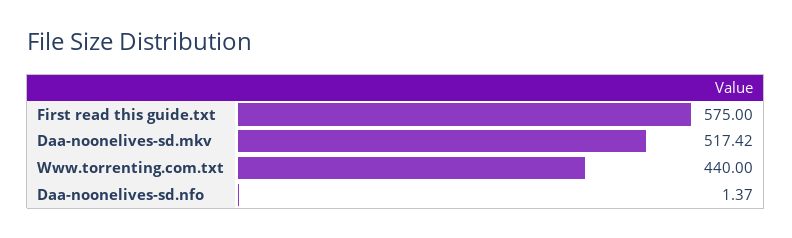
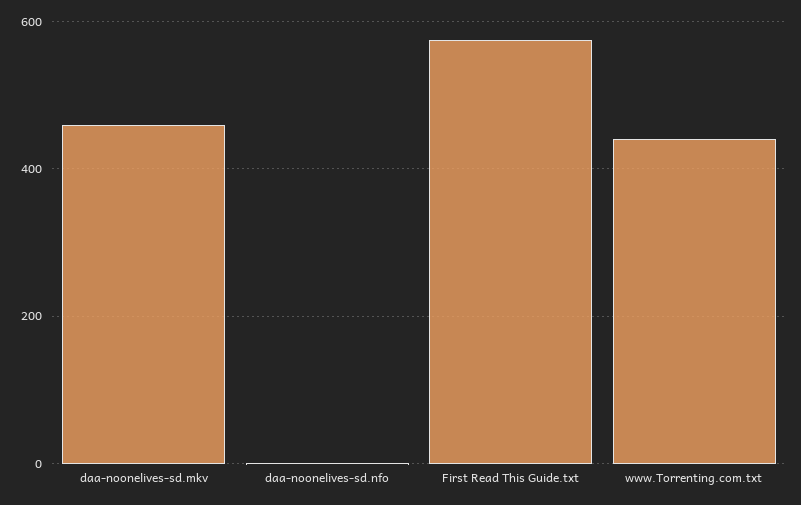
  {
    "First read this guide.txt": 575,
-   "Daa-noonelives-sd.mkv": 517.42,
+   "Daa-noonelives-sd.mkv": 460,
    "Www.torrenting.com.txt": 440,
    "Daa-noonelives-sd.nfo": 1.37
  }

